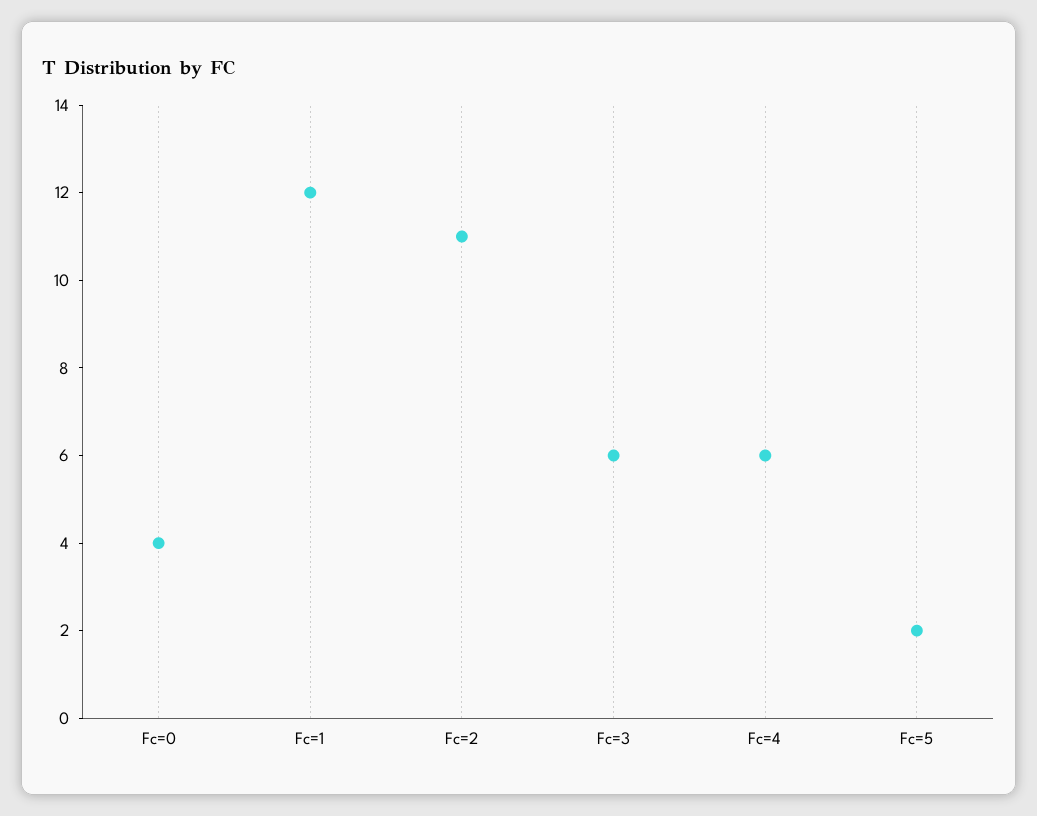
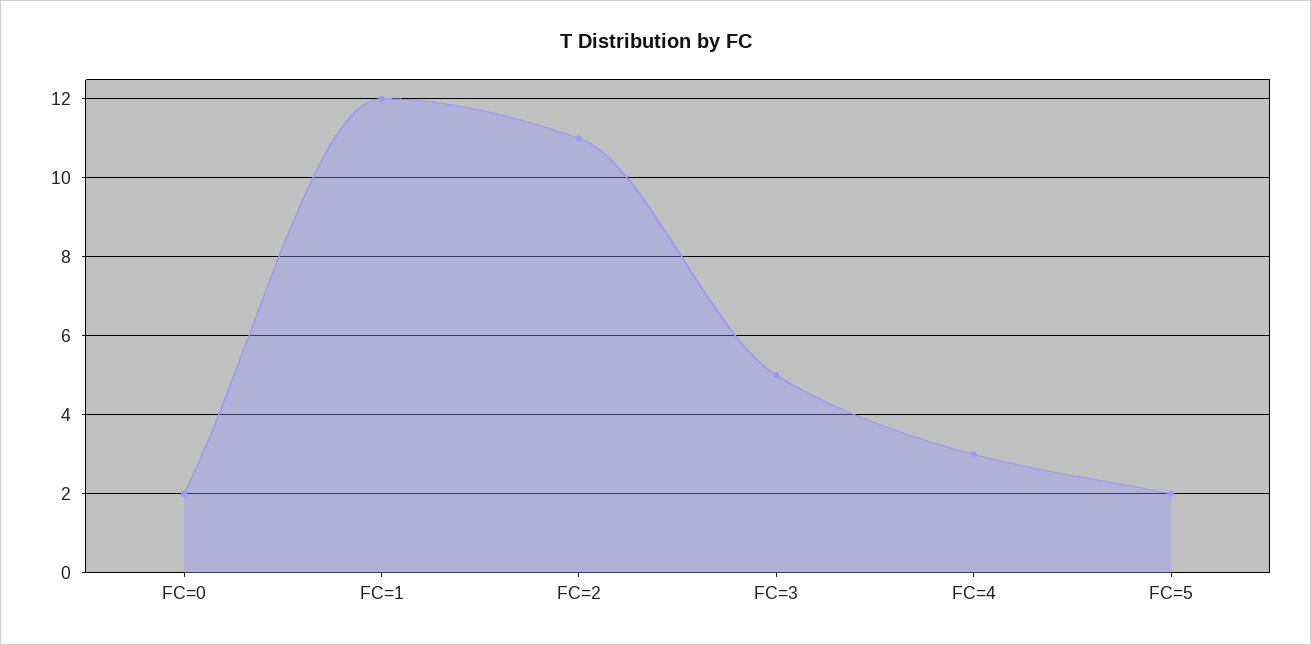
  {
-   "Fc=0": 4,
+   "Fc=0": 2,
    "Fc=1": 12,
    "Fc=2": 11,
-   "Fc=3": 6,
+   "Fc=3": 5,
-   "Fc=4": 6,
+   "Fc=4": 3,
    "Fc=5": 2
  }

